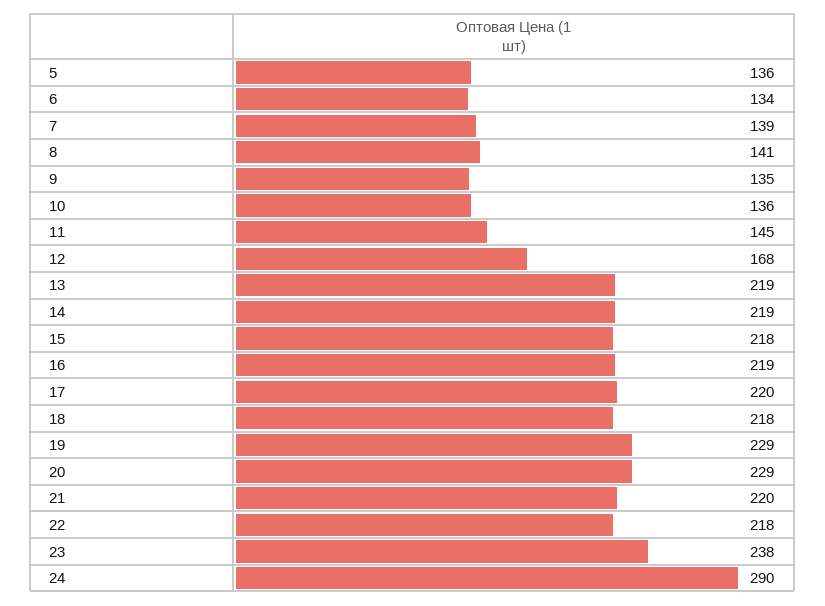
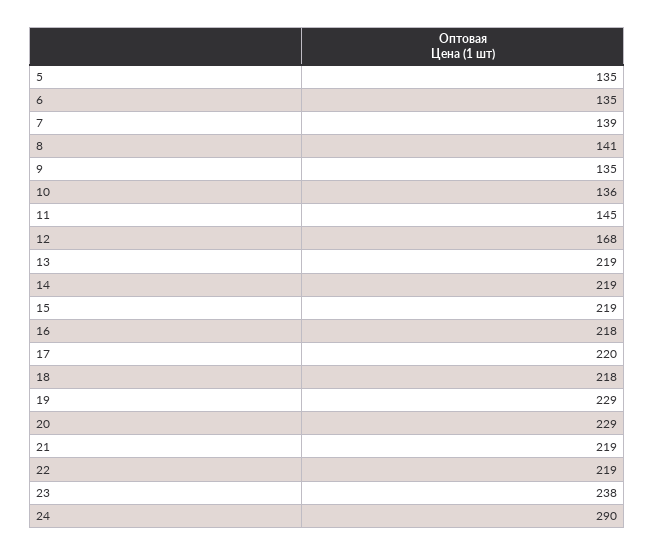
  {
-   "5": 136,
+   "5": 135,
-   "6": 134,
+   "6": 135,
    "7": 139,
    "8": 141,
    "9": 135,
    "10": 136,
    "11": 145,
    "12": 168,
    "13": 219,
    "14": 219,
-   "15": 218,
+   "15": 219,
-   "16": 219,
+   "16": 218,
    "17": 220,
    "18": 218,
    "19": 229,
    "20": 229,
-   "21": 220,
+   "21": 219,
-   "22": 218,
+   "22": 219,
    "23": 238,
    "24": 290
  }

